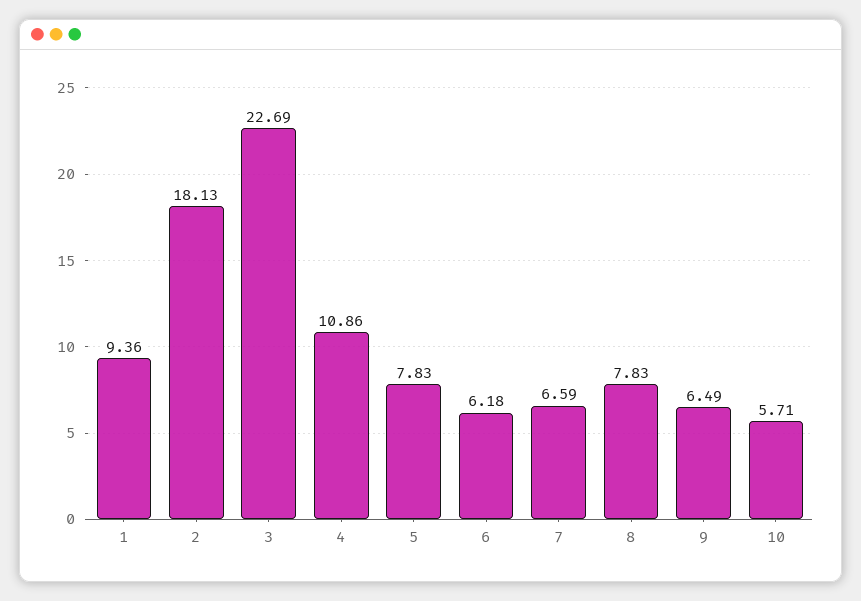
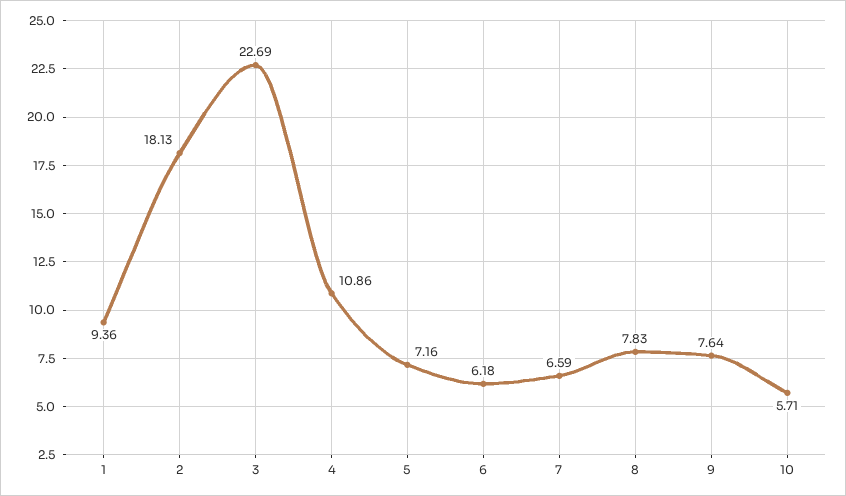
  {
    "1": 9.36,
    "2": 18.13,
    "3": 22.69,
    "4": 10.86,
-   "5": 7.83,
+   "5": 7.16,
    "6": 6.18,
    "7": 6.59,
    "8": 7.83,
-   "9": 6.49,
+   "9": 7.64,
    "10": 5.71
  }

